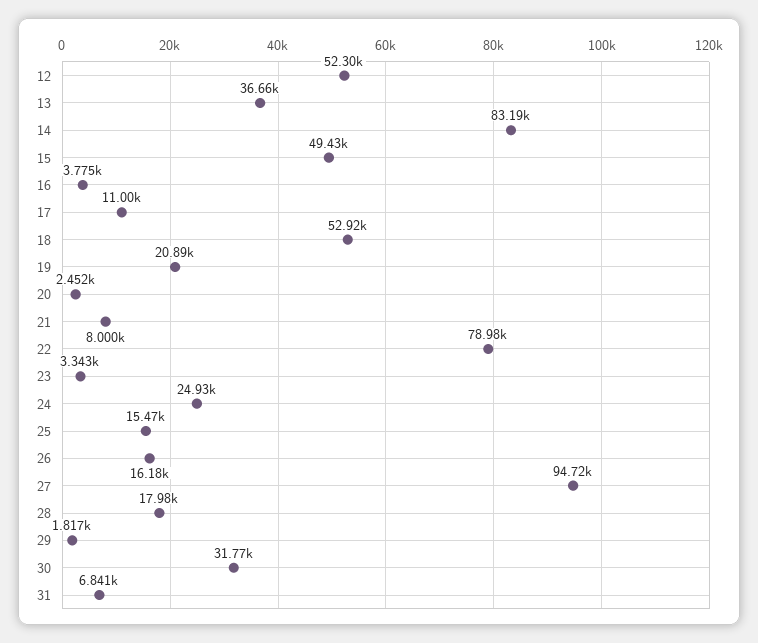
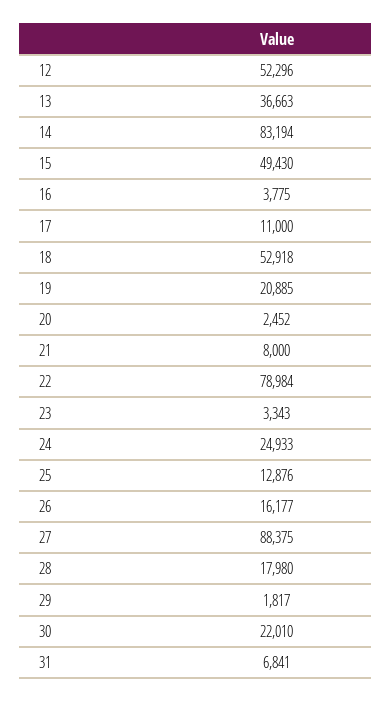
  {
    "12": 52296,
    "13": 36663,
    "14": 83194,
    "15": 49430,
    "16": 3775,
    "17": 11000,
    "18": 52918,
    "19": 20885,
    "20": 2452,
    "21": 8000,
    "22": 78984,
    "23": 3343,
    "24": 24933,
-   "25": 15470,
+   "25": 12876,
    "26": 16177,
-   "27": 94720,
+   "27": 88375,
    "28": 17980,
    "29": 1817,
-   "30": 31770,
+   "30": 22010,
    "31": 6841
  }

